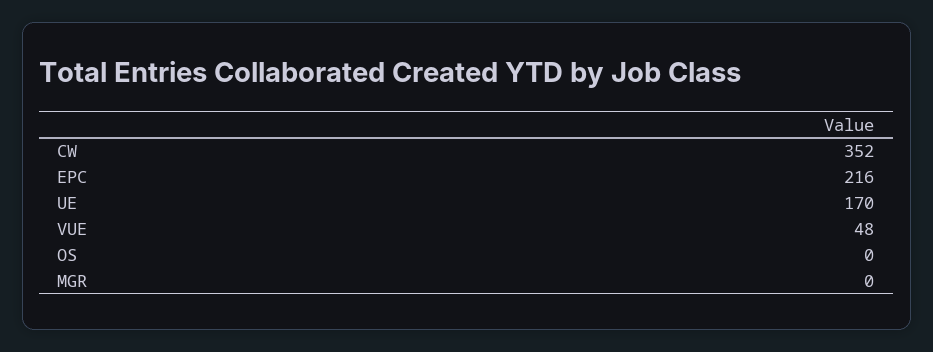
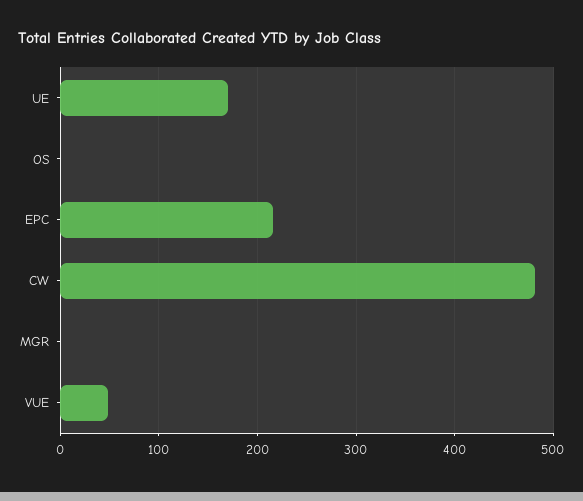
  {
-   "CW": 352,
+   "CW": 480,
    "EPC": 216,
    "UE": 170,
    "VUE": 48,
    "OS": 0,
    "MGR": 0
  }

